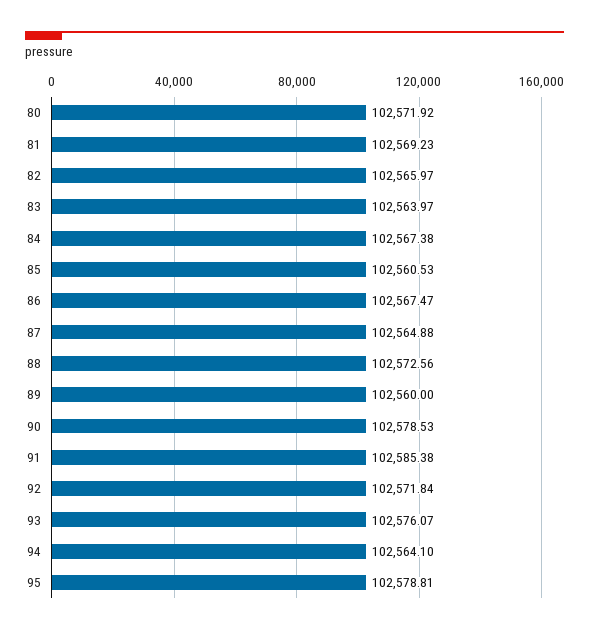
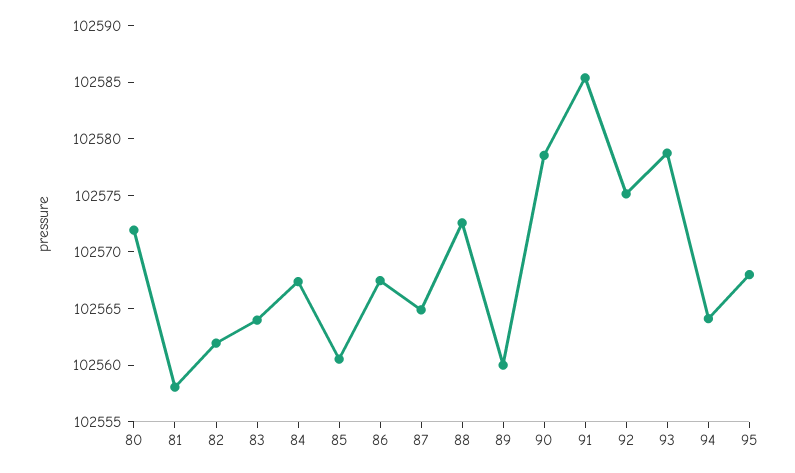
  {
    "80": 102571.92,
-   "81": 102569.23,
+   "81": 102558,
-   "82": 102565.97,
+   "82": 102562,
    "83": 102563.97,
    "84": 102567.38,
    "85": 102560.53,
    "86": 102567.47,
    "87": 102564.88,
    "88": 102572.56,
    "89": 102560,
    "90": 102578.53,
    "91": 102585.38,
-   "92": 102571.84,
+   "92": 102575,
-   "93": 102576.07,
+   "93": 102579,
    "94": 102564.1,
-   "95": 102578.81
+   "95": 102568
  }

